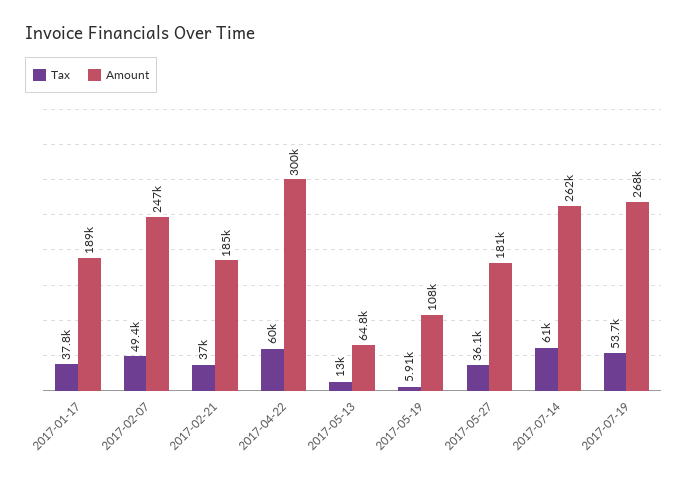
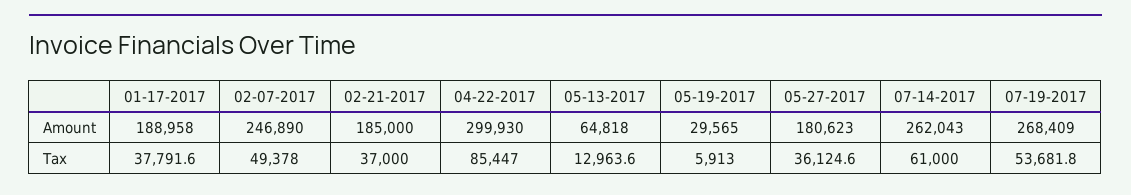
  {
    "Tax": {
      "2017-01-17": 37791.6,
      "2017-02-07": 49378,
      "2017-02-21": 37000,
-     "2017-04-22": 60000,
+     "2017-04-22": 85447,
      "2017-05-13": 12963.6,
      "2017-05-19": 5913,
      "2017-05-27": 36124.6,
      "2017-07-14": 61000,
      "2017-07-19": 53681.8
    },
    "Amount": {
      "2017-01-17": 188958,
      "2017-02-07": 246890,
      "2017-02-21": 185000,
      "2017-04-22": 299930,
      "2017-05-13": 64818,
-     "2017-05-19": 108000,
+     "2017-05-19": 29565,
      "2017-05-27": 180623,
      "2017-07-14": 262043,
      "2017-07-19": 268409
    }
  }

